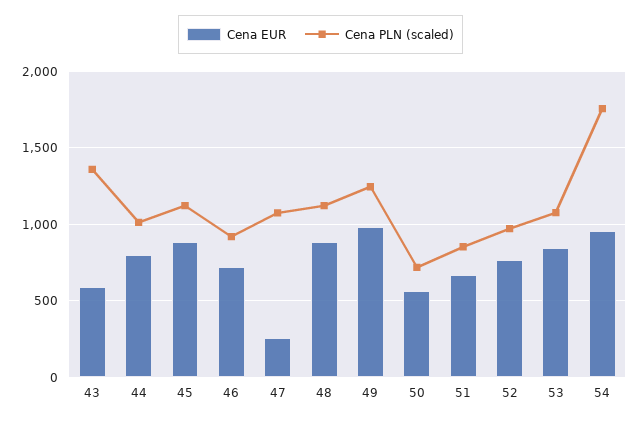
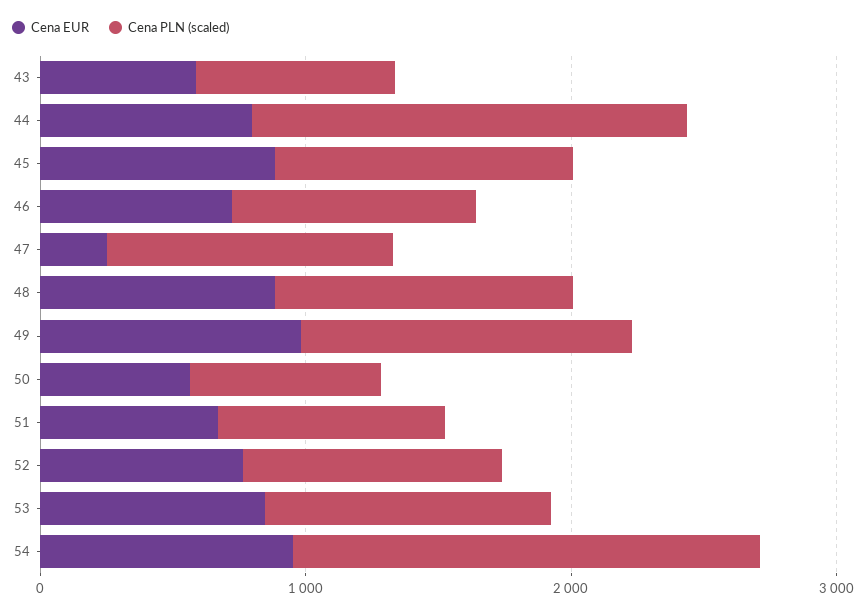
  {
    "Cena EUR": {
      "43": 600,
      "44": 800,
      "45": 900,
      "46": 700,
      "47": 250,
      "48": 900,
      "49": 1000,
      "50": 550,
      "51": 650,
      "52": 750,
      "53": 850,
      "54": 950
    },
    "Cena PLN (scaled)": {
-     "43": 1350,
+     "43": 800,
-     "44": 1000,
+     "44": 1600,
      "45": 1100,
      "46": 900,
      "47": 1100,
      "48": 1100,
      "49": 1250,
      "50": 700,
      "51": 850,
      "52": 950,
      "53": 1100,
      "54": 1750
    }
  }

